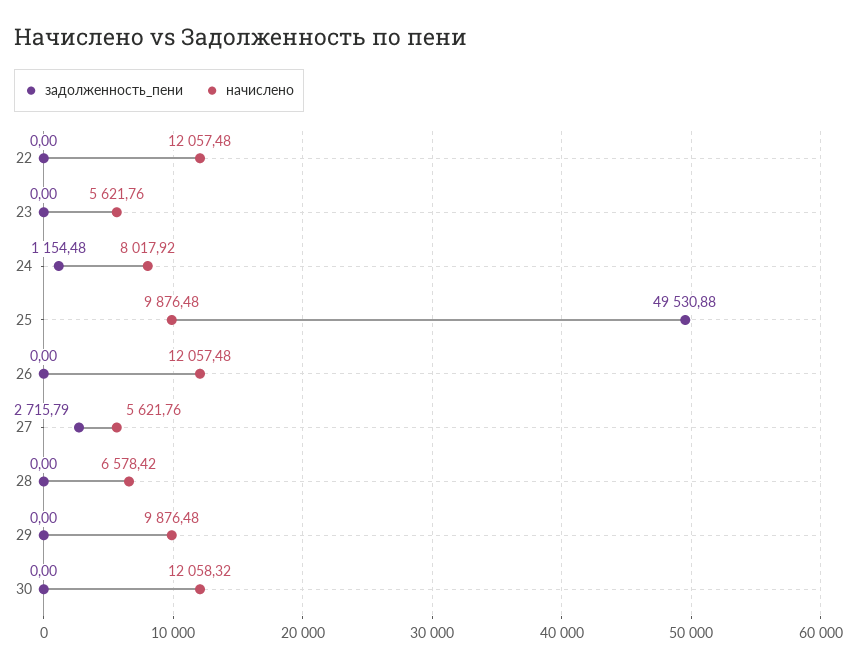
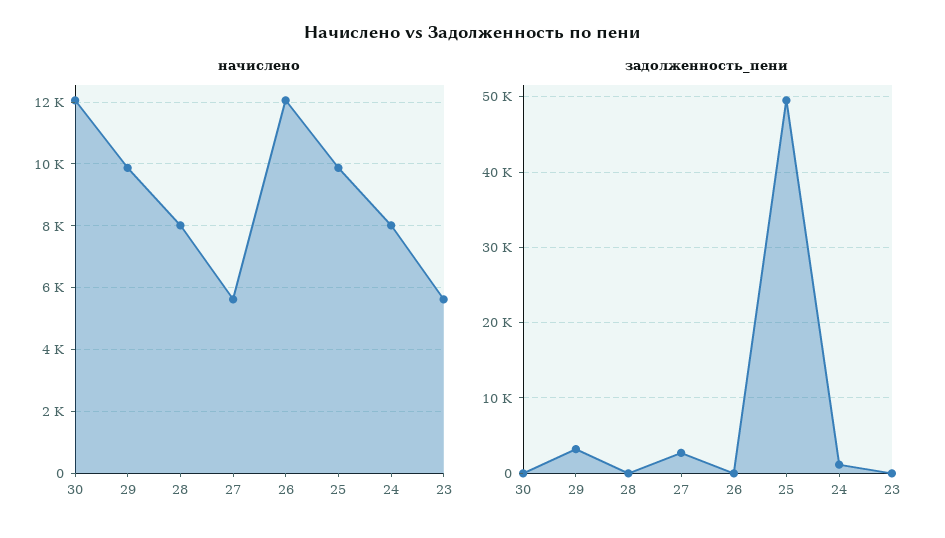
  {
    "задолженность_пени": {
-     "22": 0,
      "23": 0,
      "24": 1154.48,
      "25": 49530.88,
      "26": 0,
      "27": 2715.79,
      "28": 0,
-     "29": 0,
+     "29": 3000,
      "30": 0
    },
    "начислено": {
-     "22": 12057.48,
      "23": 5621.76,
      "24": 8017.92,
      "25": 9876.48,
      "26": 12057.48,
      "27": 5621.76,
-     "28": 6578.42,
+     "28": 8000,
      "29": 9876.48,
      "30": 12058.32
    }
  }

